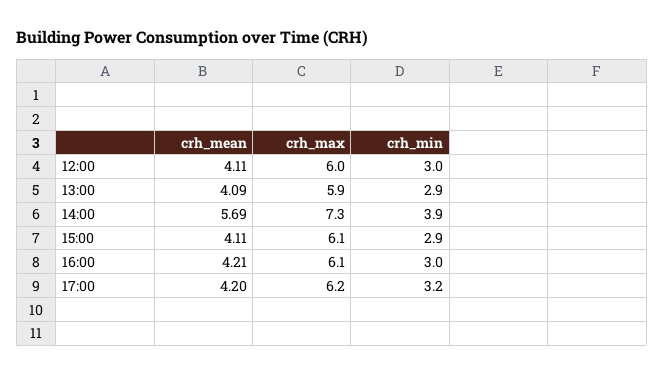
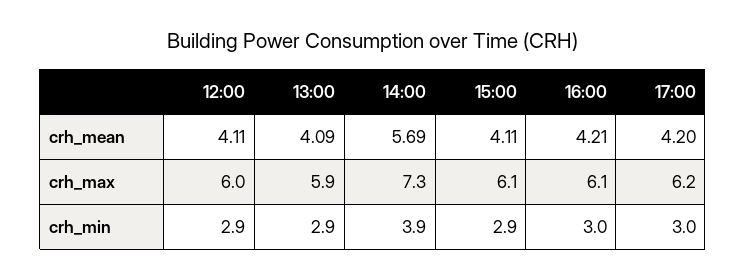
  {
    "crh_mean": {
      "12:00": 4.11,
      "13:00": 4.09,
      "14:00": 5.69,
      "15:00": 4.11,
      "16:00": 4.21,
      "17:00": 4.2
    },
    "crh_max": {
      "12:00": 6,
      "13:00": 5.9,
      "14:00": 7.3,
      "15:00": 6.1,
      "16:00": 6.1,
      "17:00": 6.2
    },
    "crh_min": {
-     "12:00": 3,
+     "12:00": 2.9,
      "13:00": 2.9,
      "14:00": 3.9,
      "15:00": 2.9,
      "16:00": 3,
-     "17:00": 3.2
+     "17:00": 3
    }
  }

